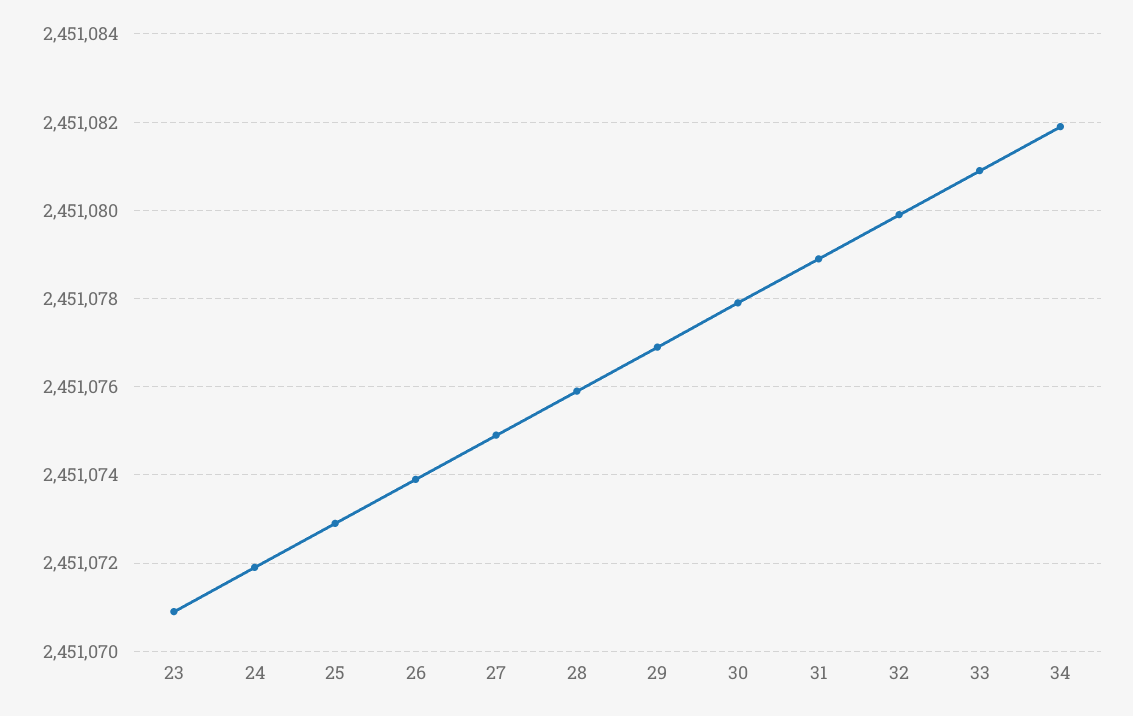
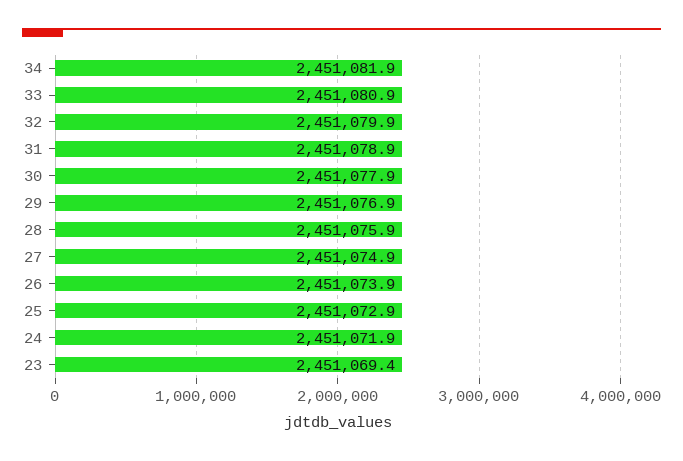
  {
-   "23": 2451071,
+   "23": 2451069.4,
    "24": 2451071.9,
    "25": 2451072.9,
    "26": 2451073.9,
    "27": 2451074.9,
    "28": 2451075.9,
    "29": 2451076.9,
    "30": 2451077.9,
    "31": 2451078.9,
    "32": 2451079.9,
    "33": 2451080.9,
    "34": 2451081.9
  }

